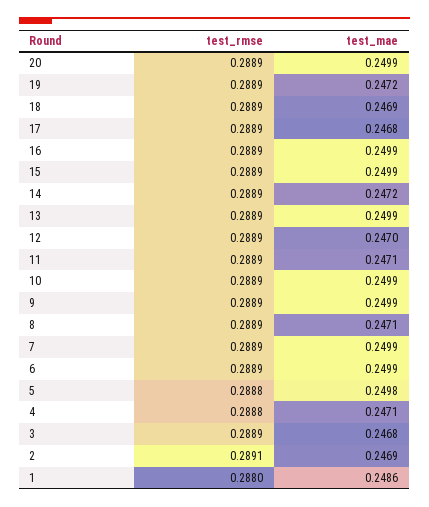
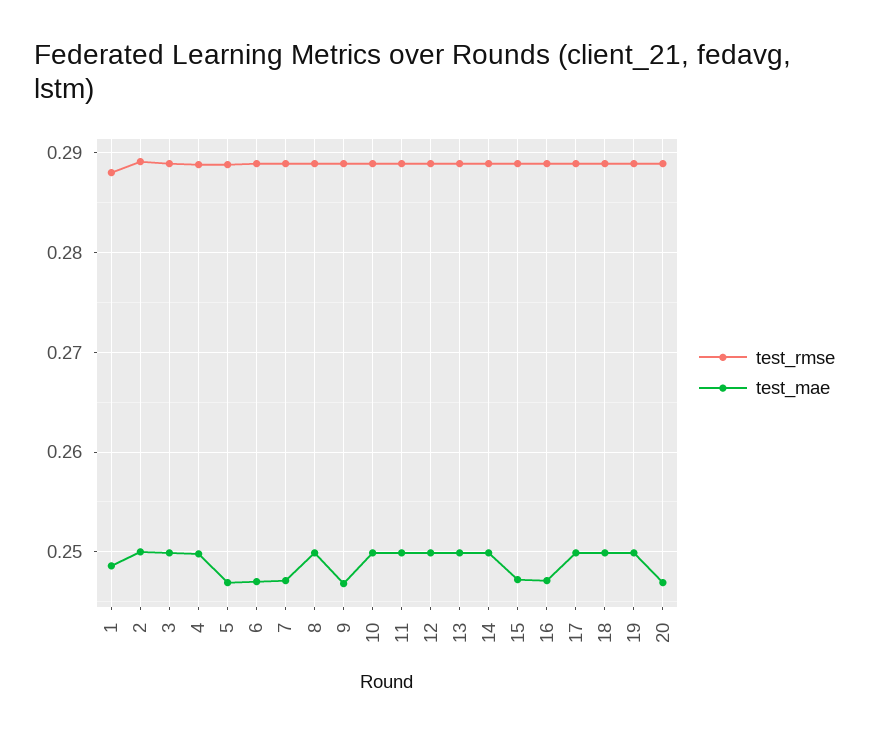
  {
    "test_rmse": {
      "20": 0.2889,
      "19": 0.2889,
      "18": 0.2889,
      "17": 0.2889,
      "16": 0.2889,
      "15": 0.2889,
      "14": 0.2889,
      "13": 0.2889,
      "12": 0.2889,
      "11": 0.2889,
      "10": 0.2889,
      "9": 0.2889,
      "8": 0.2889,
      "7": 0.2889,
      "6": 0.2889,
      "5": 0.2888,
      "4": 0.2888,
      "3": 0.2889,
      "2": 0.2891,
      "1": 0.288
    },
    "test_mae": {
-     "20": 0.2499,
+     "20": 0.247,
-     "19": 0.2472,
+     "19": 0.25,
-     "18": 0.2469,
+     "18": 0.25,
-     "17": 0.2468,
+     "17": 0.25,
-     "16": 0.2499,
+     "16": 0.247,
-     "15": 0.2499,
+     "15": 0.247,
-     "14": 0.2472,
+     "14": 0.25,
      "13": 0.2499,
-     "12": 0.247,
+     "12": 0.25,
-     "11": 0.2471,
+     "11": 0.25,
      "10": 0.2499,
-     "9": 0.2499,
+     "9": 0.247,
-     "8": 0.2471,
+     "8": 0.25,
-     "7": 0.2499,
+     "7": 0.247,
-     "6": 0.2499,
+     "6": 0.247,
-     "5": 0.2498,
+     "5": 0.247,
-     "4": 0.2471,
+     "4": 0.25,
-     "3": 0.2468,
+     "3": 0.25,
-     "2": 0.2469,
+     "2": 0.25,
      "1": 0.2486
    }
  }

